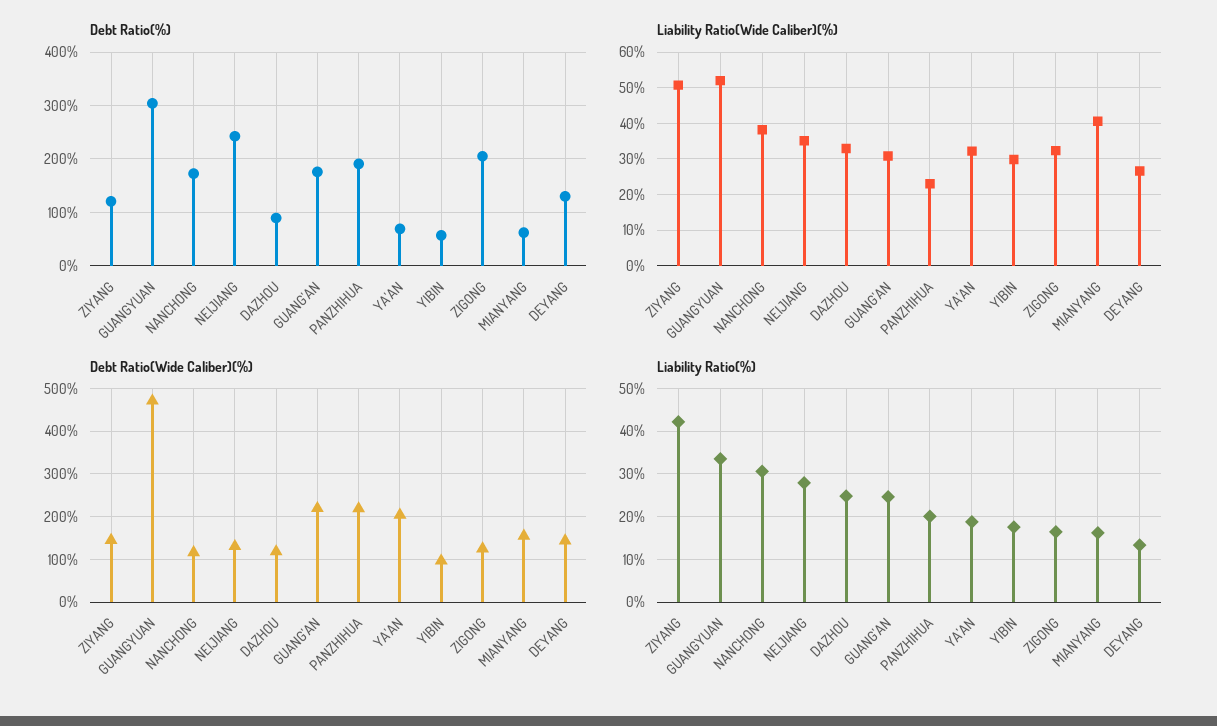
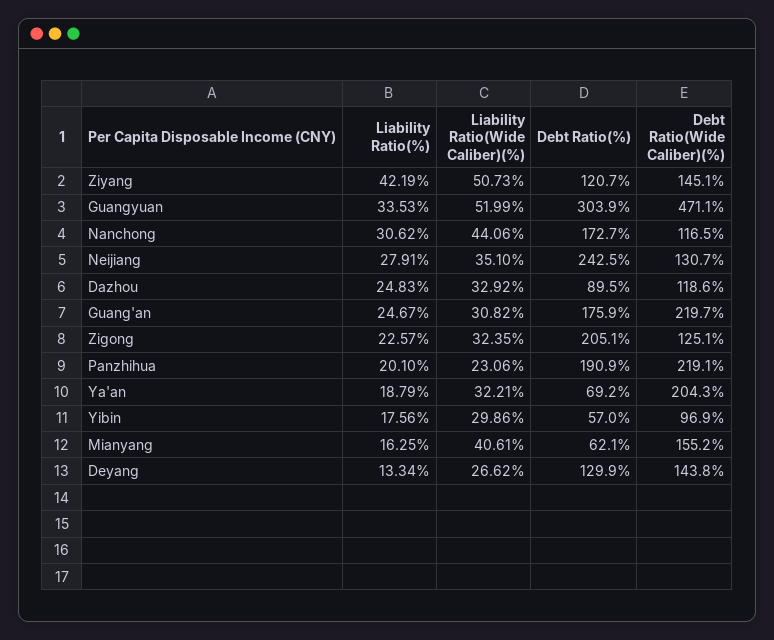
  {
    "Debt Ratio(%)": {
      "ZIYANG": 120.7,
      "GUANGYUAN": 303.9,
      "NANCHONG": 172.7,
      "NEIJIANG": 242.5,
      "DAZHOU": 89.5,
      "GUANG'AN": 175.9,
      "PANZHIHUA": 190.9,
      "YA'AN": 69.2,
      "YIBIN": 57,
      "ZIGONG": 205.1,
      "MIANYANG": 62.1,
      "DEYANG": 129.9
    },
    "Liability Ratio(Wide Caliber)(%)": {
      "ZIYANG": 50.73,
      "GUANGYUAN": 51.99,
-     "NANCHONG": 38,
+     "NANCHONG": 44.06,
      "NEIJIANG": 35.1,
      "DAZHOU": 32.92,
      "GUANG'AN": 30.82,
      "PANZHIHUA": 23.06,
      "YA'AN": 32.21,
      "YIBIN": 29.86,
      "ZIGONG": 32.35,
      "MIANYANG": 40.61,
      "DEYANG": 26.62
    },
    "Debt Ratio(Wide Caliber)(%)": {
      "ZIYANG": 145.1,
      "GUANGYUAN": 471.1,
      "NANCHONG": 116.5,
      "NEIJIANG": 130.7,
      "DAZHOU": 118.6,
      "GUANG'AN": 219.7,
      "PANZHIHUA": 219.1,
      "YA'AN": 204.3,
      "YIBIN": 96.9,
      "ZIGONG": 125.1,
      "MIANYANG": 155.2,
      "DEYANG": 143.8
    },
    "Liability Ratio(%)": {
      "ZIYANG": 42.19,
      "GUANGYUAN": 33.53,
      "NANCHONG": 30.62,
      "NEIJIANG": 27.91,
      "DAZHOU": 24.83,
      "GUANG'AN": 24.67,
      "PANZHIHUA": 20.1,
      "YA'AN": 18.79,
      "YIBIN": 17.56,
-     "ZIGONG": 16,
+     "ZIGONG": 22.57,
      "MIANYANG": 16.25,
      "DEYANG": 13.34
    }
  }

